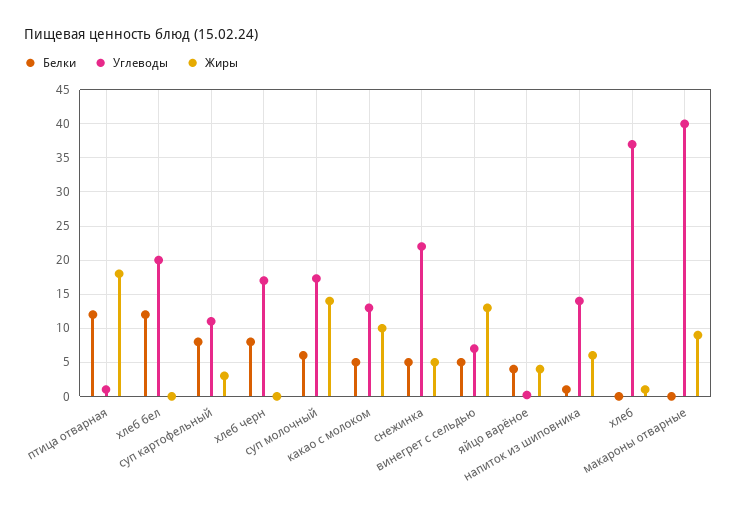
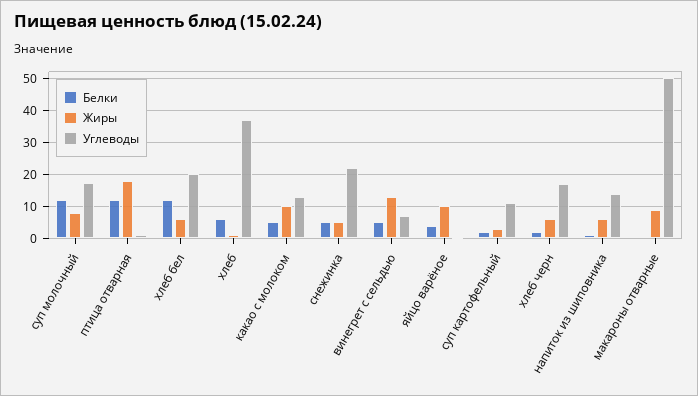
  {
    "Белки": {
      "птица отварная": 12,
      "хлеб бел": 12,
-     "суп картофельный": 8,
+     "суп картофельный": 2,
-     "хлеб черн": 8,
+     "хлеб черн": 2,
-     "суп молочный": 6,
+     "суп молочный": 12,
      "какао с молоком": 5,
      "снежинка": 5,
      "винегрет с сельдью": 5,
      "яйцо варёное": 4,
      "напиток из шиповника": 1,
-     "хлеб": 0,
+     "хлеб": 6,
      "макароны отварные": 0
    },
    "Углеводы": {
      "птица отварная": 1,
      "хлеб бел": 20,
      "суп картофельный": 11,
      "хлеб черн": 17,
      "суп молочный": 17,
      "какао с молоком": 13,
      "снежинка": 22,
      "винегрет с сельдью": 7,
      "яйцо варёное": 0,
      "напиток из шиповника": 14,
      "хлеб": 37,
-     "макароны отварные": 40
+     "макароны отварные": 50
    },
    "Жиры": {
      "птица отварная": 18,
-     "хлеб бел": 0,
+     "хлеб бел": 6,
      "суп картофельный": 3,
-     "хлеб черн": 0,
+     "хлеб черн": 6,
-     "суп молочный": 14,
+     "суп молочный": 8,
      "какао с молоком": 10,
      "снежинка": 5,
      "винегрет с сельдью": 13,
-     "яйцо варёное": 4,
+     "яйцо варёное": 10,
      "напиток из шиповника": 6,
      "хлеб": 1,
      "макароны отварные": 9
    }
  }

